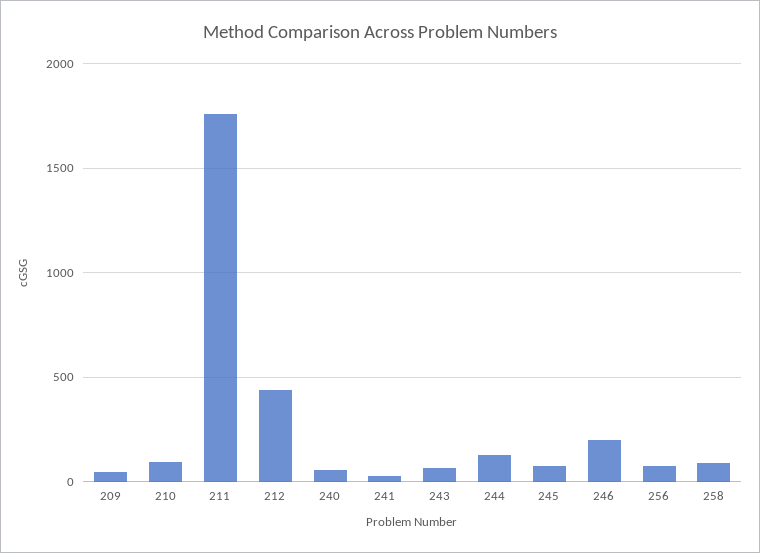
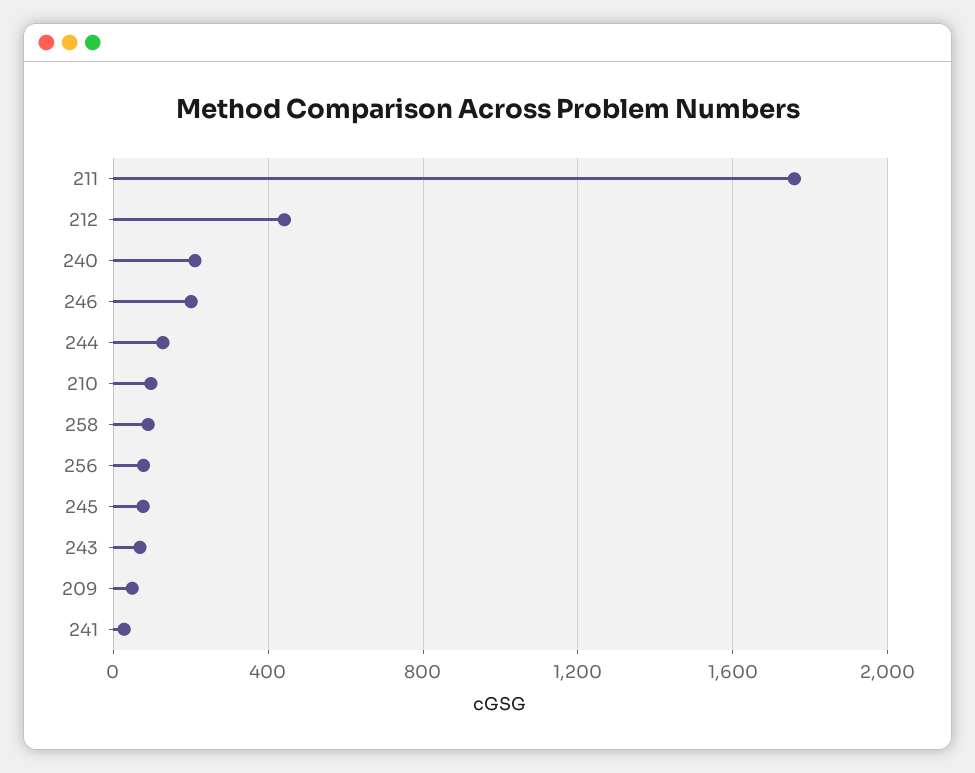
  {
    "209": 50,
    "210": 100,
    "211": 1750,
    "212": 450,
-   "240": 50,
+   "240": 200,
    "241": 50,
    "243": 50,
    "244": 150,
    "245": 100,
    "246": 200,
    "256": 100,
    "258": 100
  }

